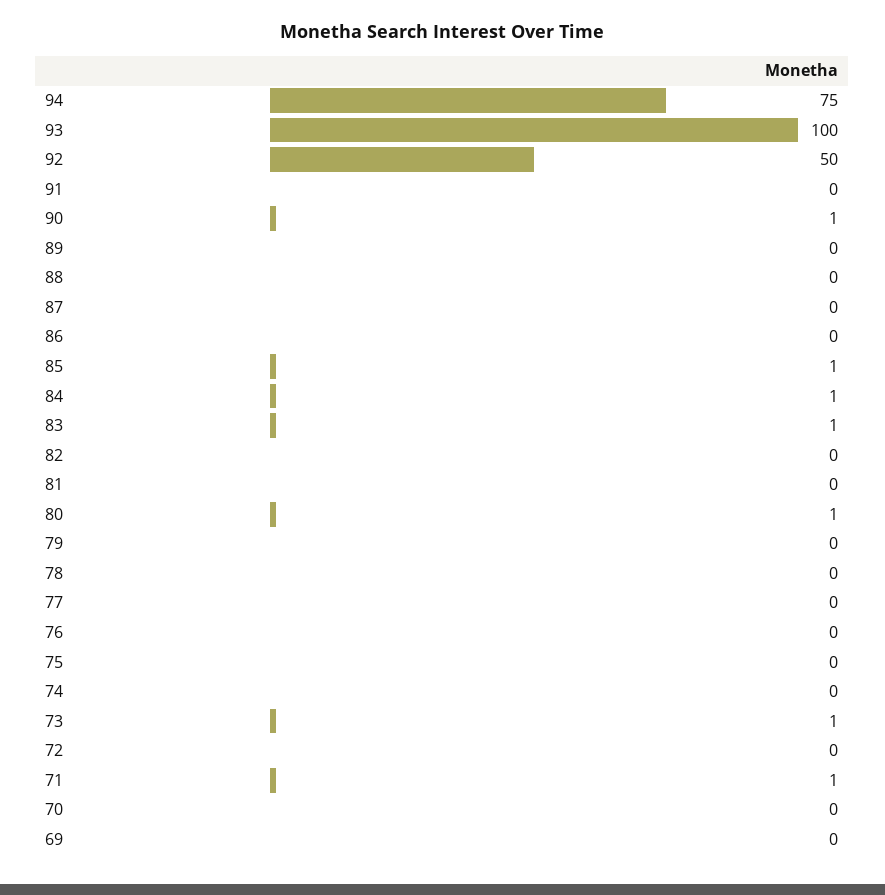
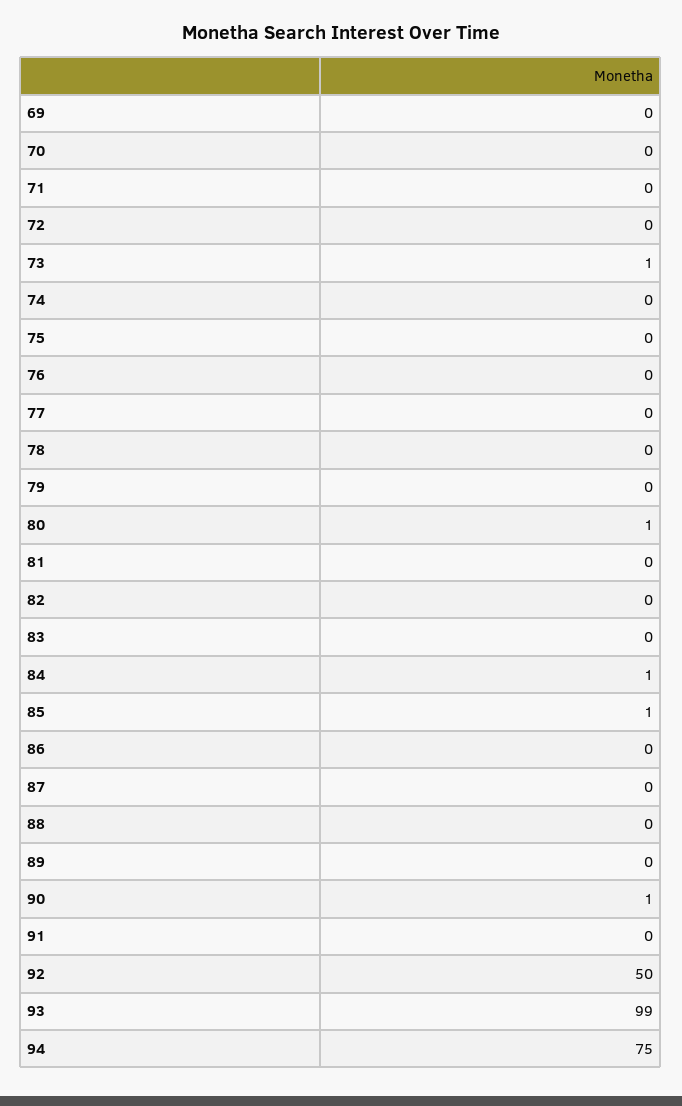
  {
    "94": 75,
-   "93": 100,
+   "93": 99,
    "92": 50,
    "91": 0,
    "90": 1,
    "89": 0,
    "88": 0,
    "87": 0,
    "86": 0,
    "85": 1,
    "84": 1,
-   "83": 1,
+   "83": 0,
    "82": 0,
    "81": 0,
    "80": 1,
    "79": 0,
    "78": 0,
    "77": 0,
    "76": 0,
    "75": 0,
    "74": 0,
    "73": 1,
    "72": 0,
-   "71": 1,
+   "71": 0,
    "70": 0,
    "69": 0
  }

